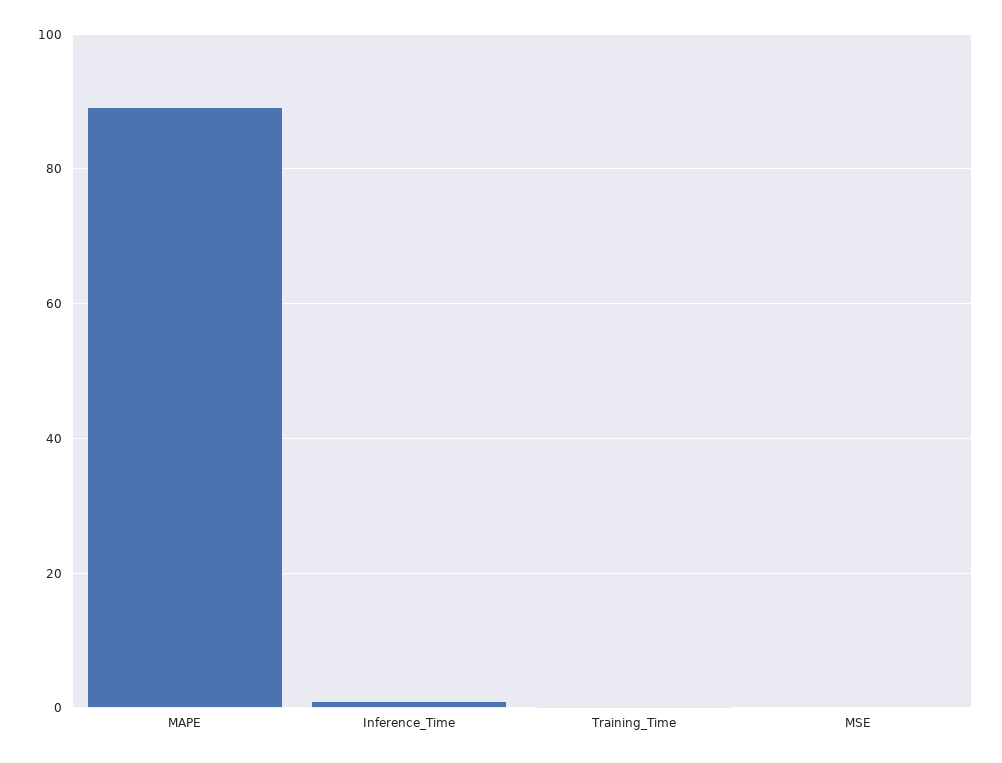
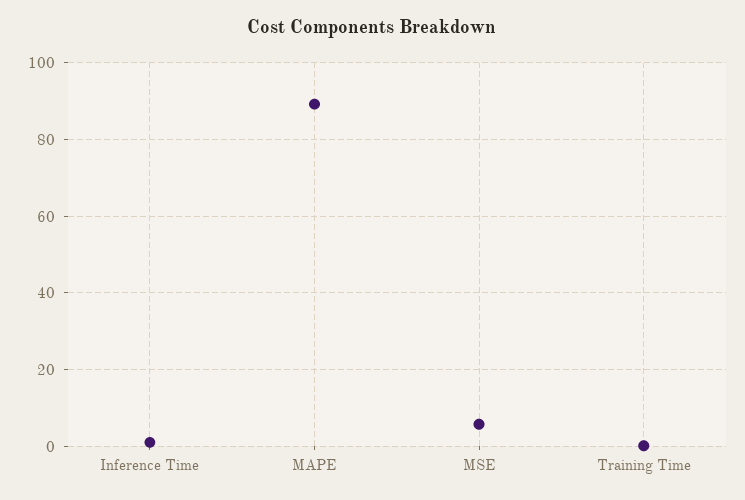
  {
    "MAPE": 90,
    "Inference_Time": 2,
    "Training_Time": 0,
-   "MSE": 0
+   "MSE": 6
  }

